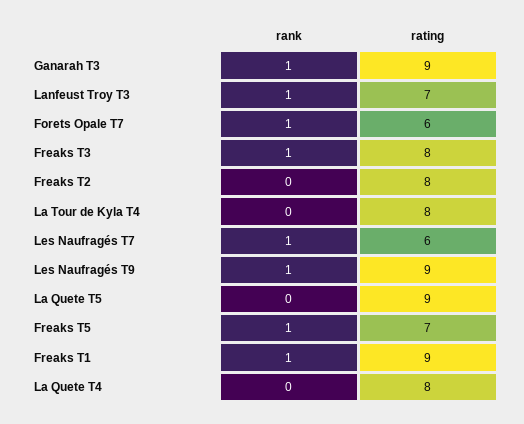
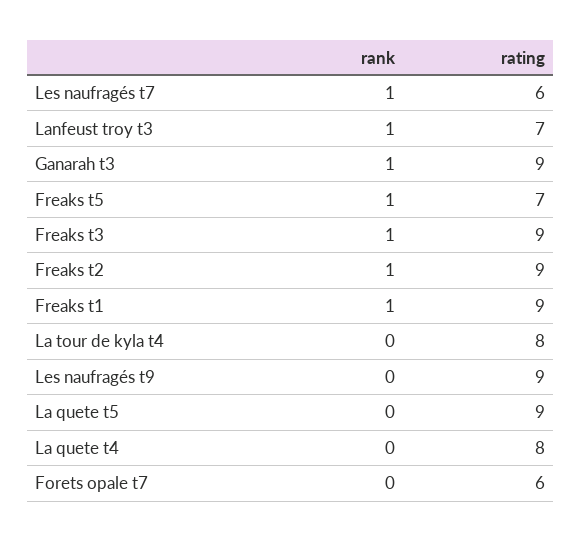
  {
    "rank": {
      "Ganarah T3": 1,
      "Lanfeust Troy T3": 1,
-     "Forets Opale T7": 1,
+     "Forets Opale T7": 0,
      "Freaks T3": 1,
-     "Freaks T2": 0,
+     "Freaks T2": 1,
      "La Tour de Kyla T4": 0,
      "Les Naufragés T7": 1,
-     "Les Naufragés T9": 1,
+     "Les Naufragés T9": 0,
      "La Quete T5": 0,
      "Freaks T5": 1,
      "Freaks T1": 1,
      "La Quete T4": 0
    },
    "rating": {
      "Ganarah T3": 9,
      "Lanfeust Troy T3": 7,
      "Forets Opale T7": 6,
-     "Freaks T3": 8,
+     "Freaks T3": 9,
-     "Freaks T2": 8,
+     "Freaks T2": 9,
      "La Tour de Kyla T4": 8,
      "Les Naufragés T7": 6,
      "Les Naufragés T9": 9,
      "La Quete T5": 9,
      "Freaks T5": 7,
      "Freaks T1": 9,
      "La Quete T4": 8
    }
  }

